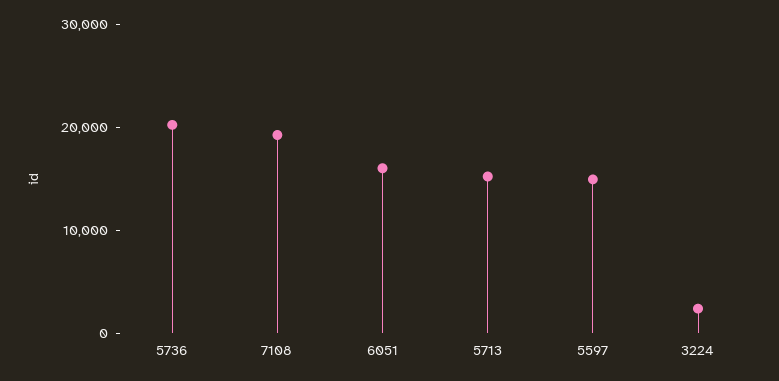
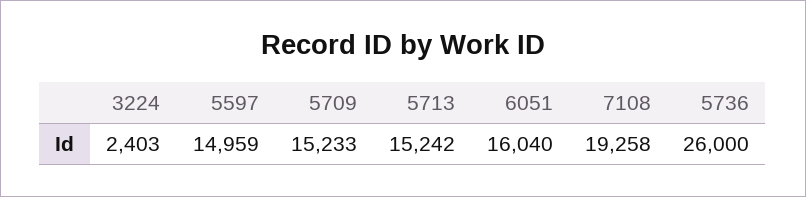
  {
-   "5736": 20000,
+   "5736": 26000,
    "7108": 19258,
    "6051": 16040,
    "5713": 15242,
    "5597": 14959,
-   "3224": 2403
+   "3224": 2403,
+   "5709": 15233
  }

